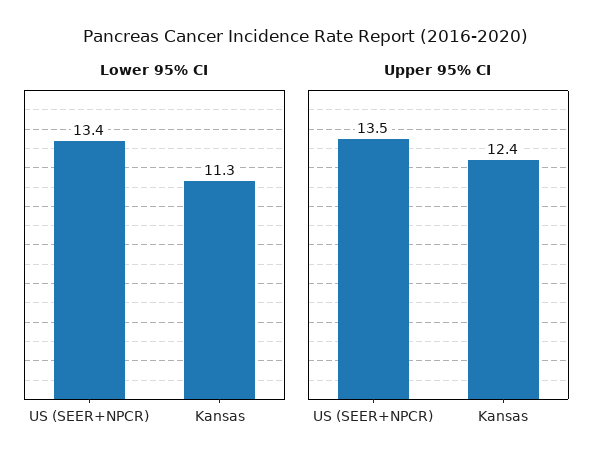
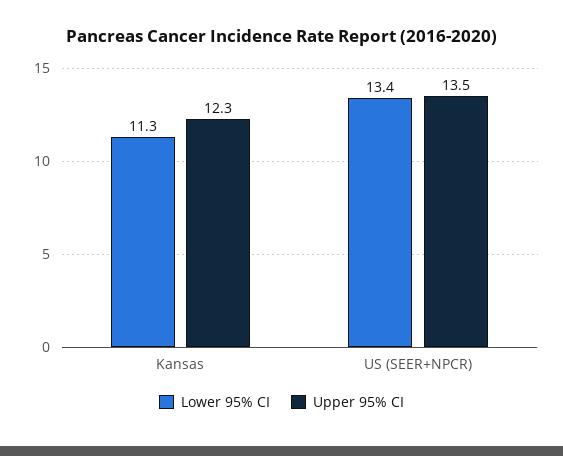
  {
    "Lower 95% CI": {
      "US (SEER+NPCR)": 13.4,
      "Kansas": 11.3
    },
    "Upper 95% CI": {
      "US (SEER+NPCR)": 13.5,
-     "Kansas": 12.4
+     "Kansas": 12.3
    }
  }

